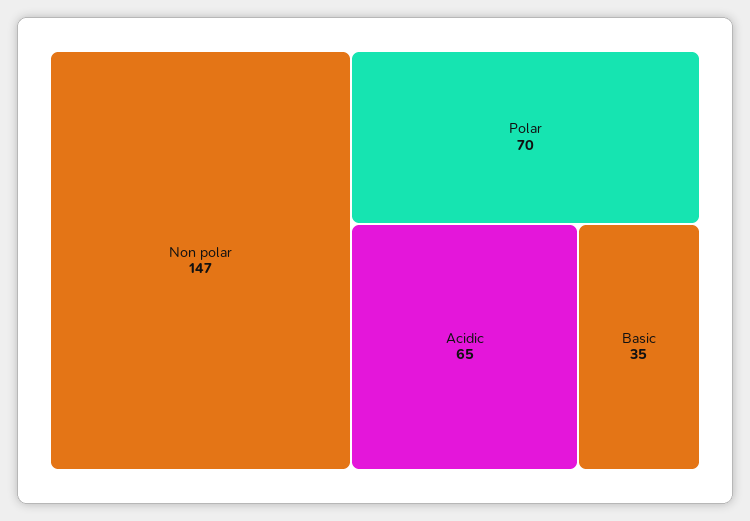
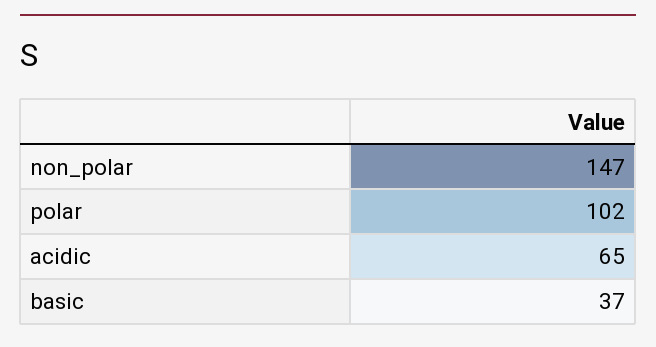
  {
    "Non polar": 147,
-   "Polar": 70,
+   "Polar": 102,
    "Acidic": 65,
-   "Basic": 35
+   "Basic": 37
  }

